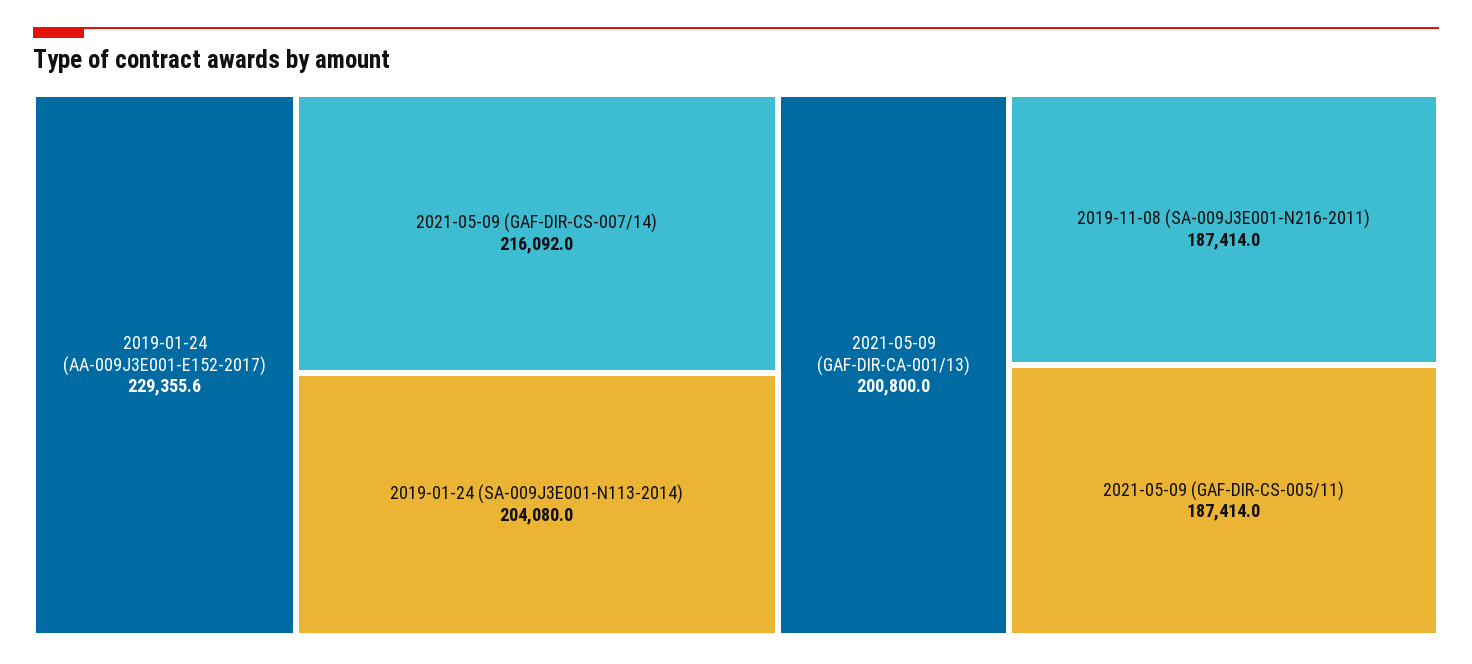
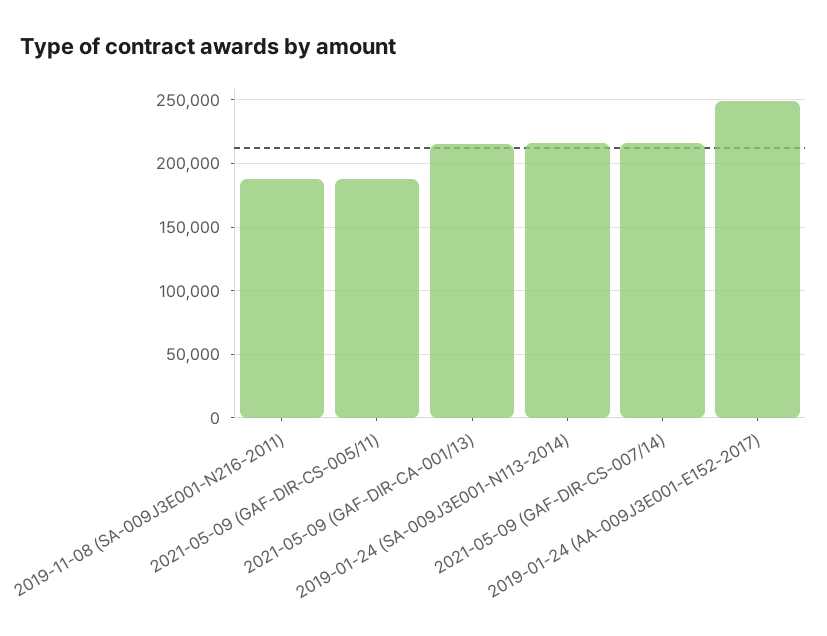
  {
-   "2019-01-24 (AA-009J3E001-E152-2017)": 229355.6,
+   "2019-01-24 (AA-009J3E001-E152-2017)": 250000,
    "2021-05-09 (GAF-DIR-CS-007/14)": 216092,
-   "2019-01-24 (SA-009J3E001-N113-2014)": 204080,
+   "2019-01-24 (SA-009J3E001-N113-2014)": 215000,
-   "2021-05-09 (GAF-DIR-CA-001/13)": 200800,
+   "2021-05-09 (GAF-DIR-CA-001/13)": 215000,
    "2019-11-08 (SA-009J3E001-N216-2011)": 187414,
    "2021-05-09 (GAF-DIR-CS-005/11)": 187414
  }

